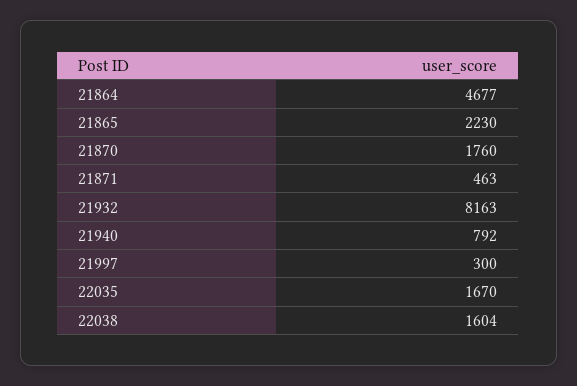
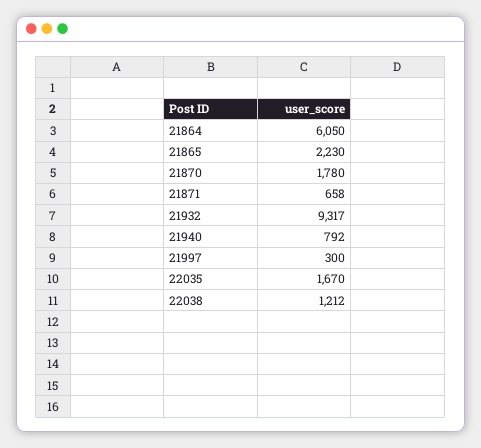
  {
-   "21864": 4677,
+   "21864": 6050,
    "21865": 2230,
-   "21870": 1760,
+   "21870": 1780,
-   "21871": 463,
+   "21871": 658,
-   "21932": 8163,
+   "21932": 9317,
    "21940": 792,
    "21997": 300,
    "22035": 1670,
-   "22038": 1604
+   "22038": 1212
  }

